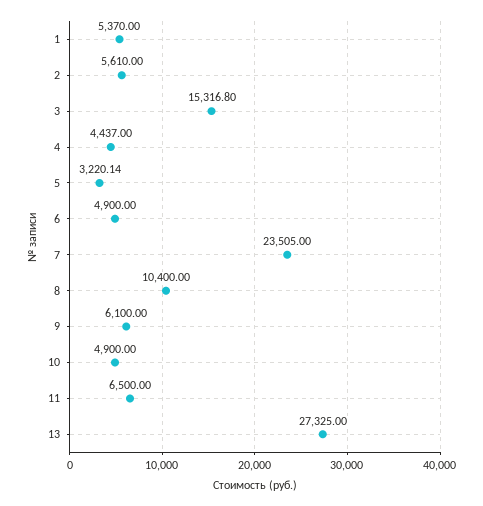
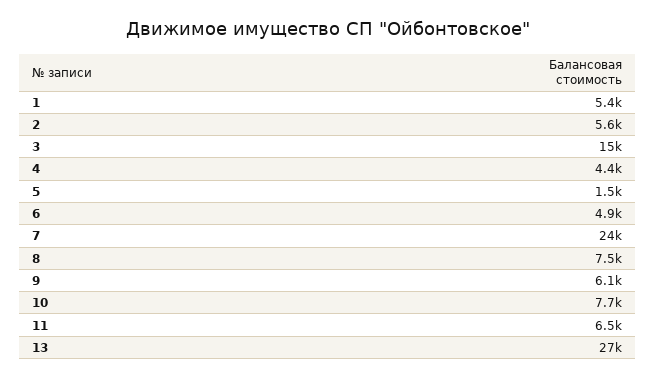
  {
    "1": 5370,
    "2": 5610,
    "3": 15316.8,
    "4": 4437,
-   "5": 3220.14,
+   "5": 1500,
    "6": 4900,
    "7": 23505,
-   "8": 10400,
+   "8": 7500,
    "9": 6100,
-   "10": 4900,
+   "10": 7700,
    "11": 6500,
    "13": 27325
  }

